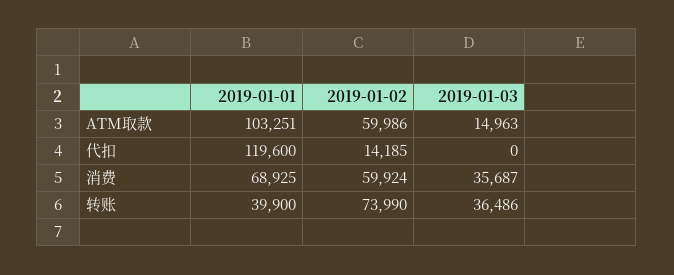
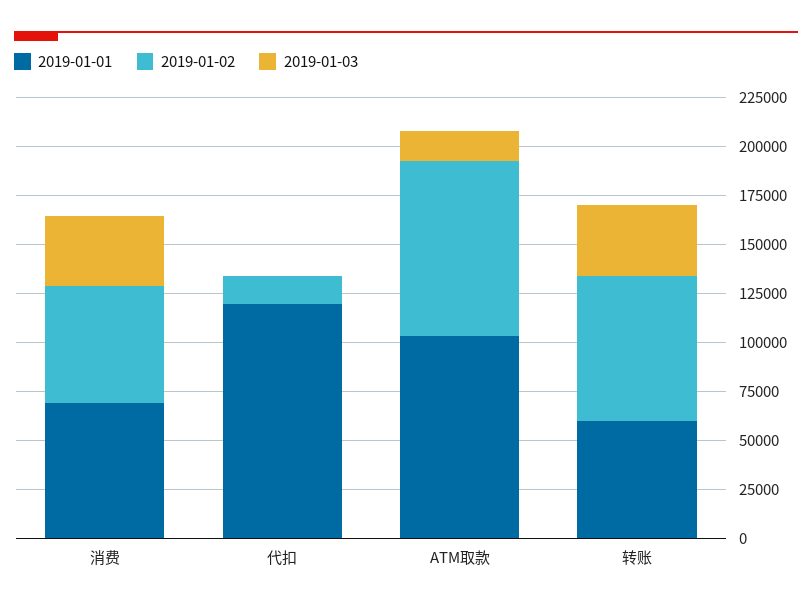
  {
    "2019-01-01": {
      "ATM取款": 103251,
      "代扣": 119600,
      "消费": 68925,
-     "转账": 39900
+     "转账": 60000
    },
    "2019-01-02": {
-     "ATM取款": 59986,
+     "ATM取款": 90000,
      "代扣": 14185,
      "消费": 59924,
      "转账": 73990
    },
    "2019-01-03": {
      "ATM取款": 14963,
      "代扣": 0,
      "消费": 35687,
      "转账": 36486
    }
  }

